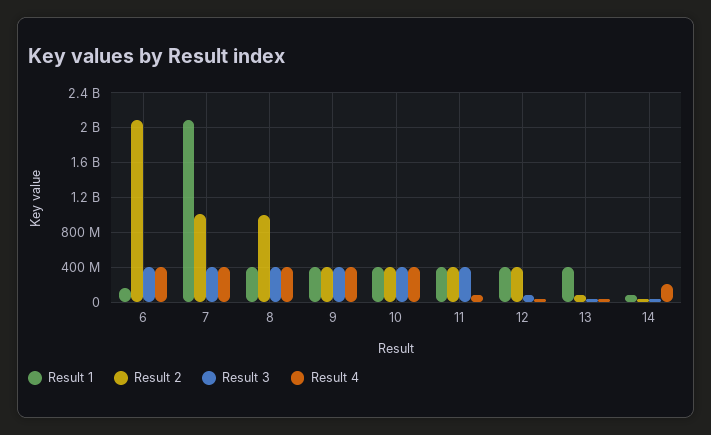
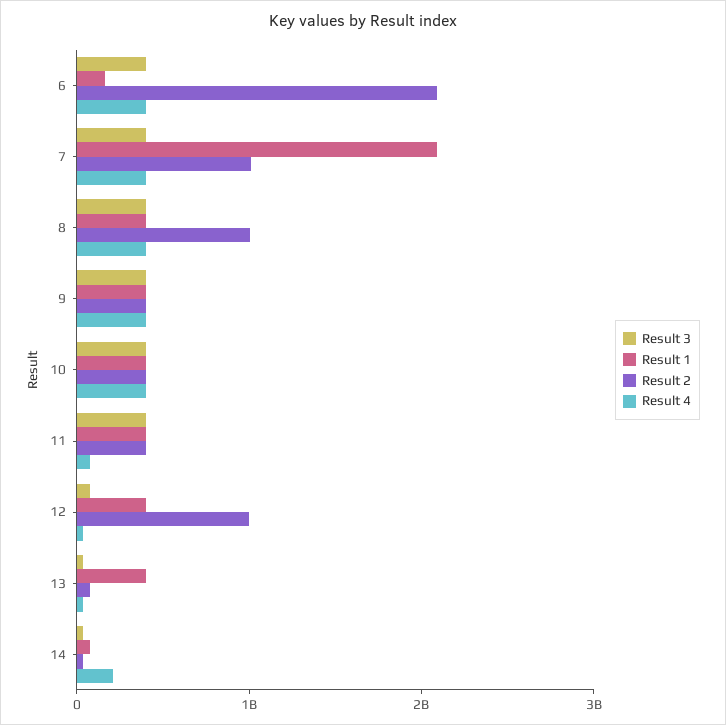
  {
    "Result 1": {
      "6": 200000000,
      "7": 2100000000,
      "8": 400000000,
      "9": 400000000,
      "10": 400000000,
      "11": 400000000,
      "12": 400000000,
      "13": 400000000,
      "14": 100000000
    },
    "Result 2": {
      "6": 2100000000,
      "7": 1000000000,
      "8": 1000000000,
      "9": 400000000,
      "10": 400000000,
      "11": 400000000,
-     "12": 400000000,
+     "12": 1000000000,
      "13": 100000000,
      "14": 0
    },
    "Result 3": {
      "6": 400000000,
      "7": 400000000,
      "8": 400000000,
      "9": 400000000,
      "10": 400000000,
      "11": 400000000,
      "12": 100000000,
      "13": 0,
      "14": 0
    },
    "Result 4": {
      "6": 400000000,
      "7": 400000000,
      "8": 400000000,
      "9": 400000000,
      "10": 400000000,
      "11": 100000000,
      "12": 0,
      "13": 0,
      "14": 200000000
    }
  }

